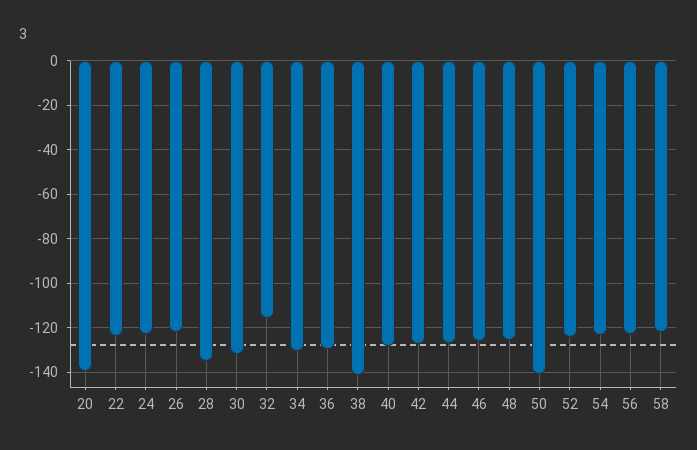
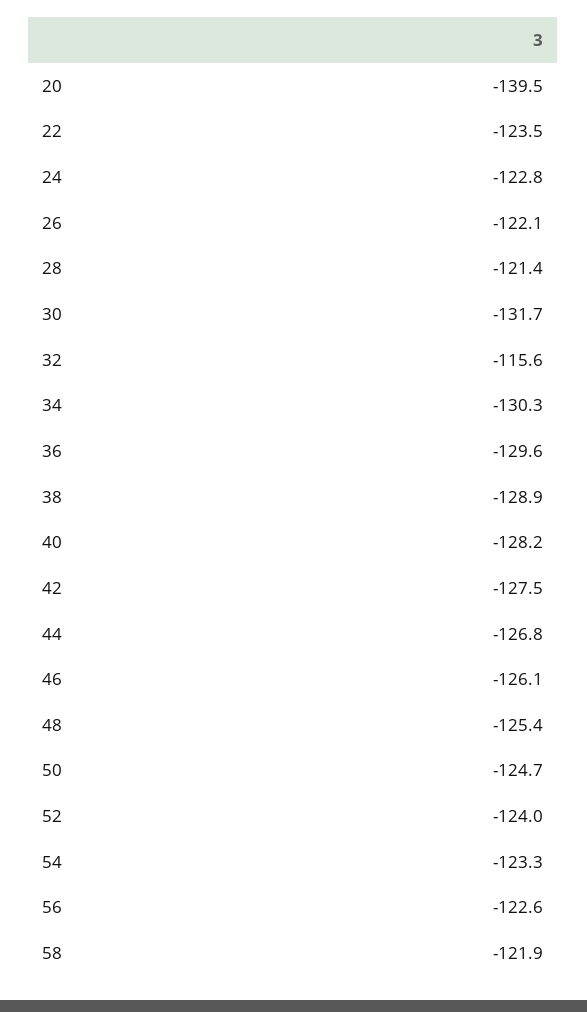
  {
    "20": -139.5,
    "22": -123.5,
    "24": -122.8,
    "26": -122.1,
-   "28": -135,
+   "28": -121.4,
    "30": -131.7,
    "32": -115.6,
    "34": -130.3,
    "36": -129.6,
-   "38": -140,
+   "38": -128.9,
    "40": -128.2,
    "42": -127.5,
    "44": -126.8,
    "46": -126.1,
    "48": -125.4,
-   "50": -140,
+   "50": -124.7,
    "52": -124,
    "54": -123.3,
    "56": -122.6,
    "58": -121.9
  }

